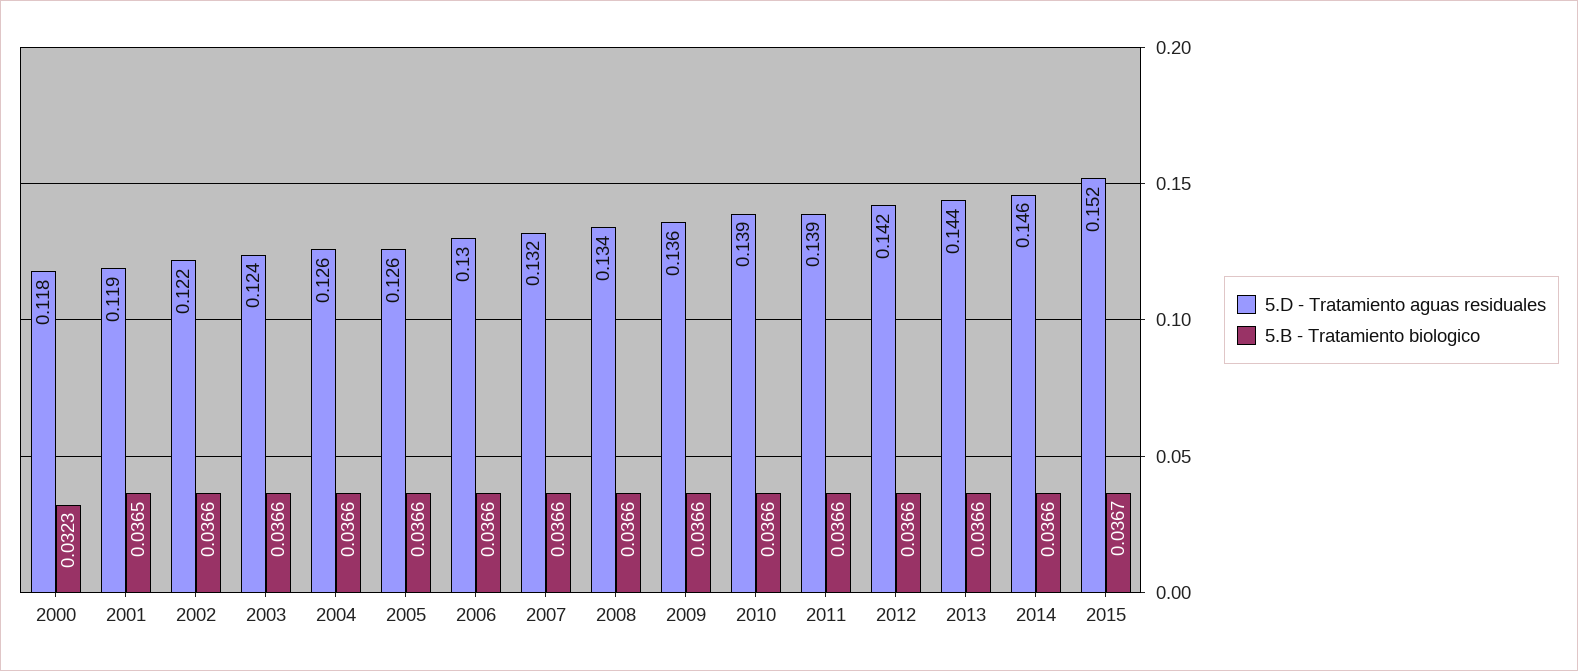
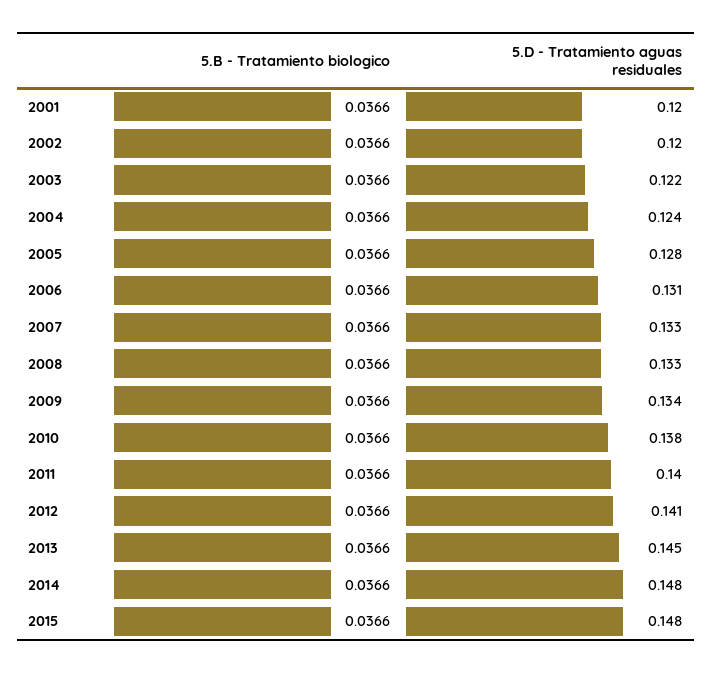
  {
    "5.D - Tratamiento aguas residuales": {
-     "2000": 0.118,
-     "2001": 0.119,
+     "2001": 0.12,
-     "2002": 0.122,
+     "2002": 0.12,
-     "2003": 0.124,
+     "2003": 0.122,
-     "2004": 0.126,
+     "2004": 0.124,
-     "2005": 0.126,
+     "2005": 0.128,
-     "2006": 0.13,
+     "2006": 0.131,
-     "2007": 0.132,
+     "2007": 0.133,
-     "2008": 0.134,
+     "2008": 0.133,
-     "2009": 0.136,
+     "2009": 0.134,
-     "2010": 0.139,
+     "2010": 0.138,
-     "2011": 0.139,
+     "2011": 0.14,
-     "2012": 0.142,
+     "2012": 0.141,
-     "2013": 0.144,
+     "2013": 0.145,
-     "2014": 0.146,
+     "2014": 0.148,
-     "2015": 0.152
+     "2015": 0.148
    },
    "5.B - Tratamiento biologico": {
-     "2000": 0.0323,
-     "2001": 0.0365,
+     "2001": 0.0366,
      "2002": 0.0366,
      "2003": 0.0366,
      "2004": 0.0366,
      "2005": 0.0366,
      "2006": 0.0366,
      "2007": 0.0366,
      "2008": 0.0366,
      "2009": 0.0366,
      "2010": 0.0366,
      "2011": 0.0366,
      "2012": 0.0366,
      "2013": 0.0366,
      "2014": 0.0366,
-     "2015": 0.0367
+     "2015": 0.0366
    }
  }

